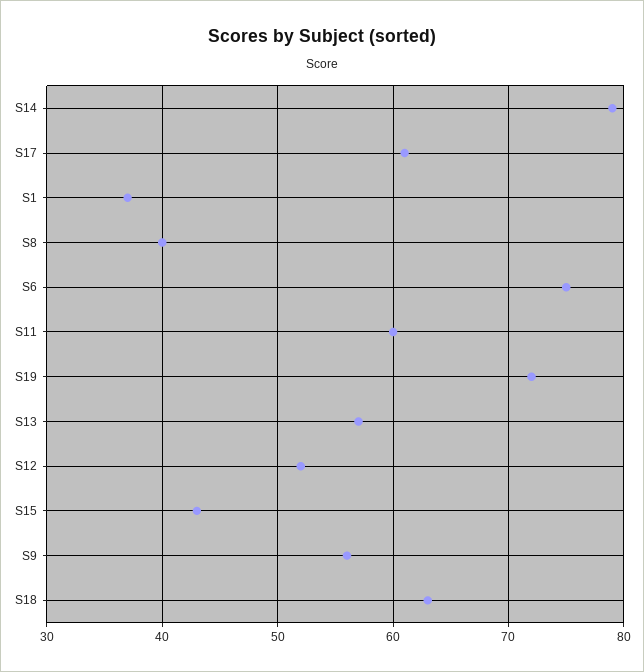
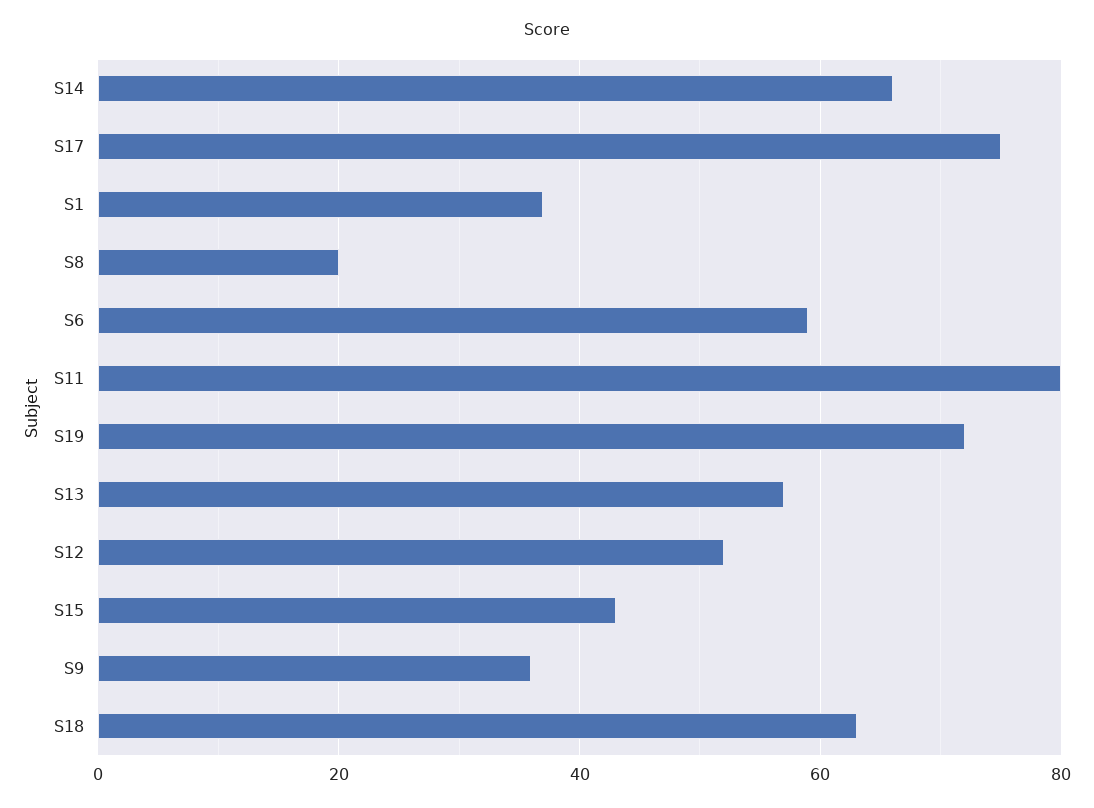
  {
-   "S14": 79,
+   "S14": 65,
-   "S17": 61,
+   "S17": 75,
    "S1": 37,
-   "S8": 40,
+   "S8": 20,
-   "S6": 75,
+   "S6": 60,
-   "S11": 60,
+   "S11": 80,
    "S19": 72,
    "S13": 57,
    "S12": 52,
    "S15": 43,
-   "S9": 56,
+   "S9": 35,
    "S18": 63
  }

